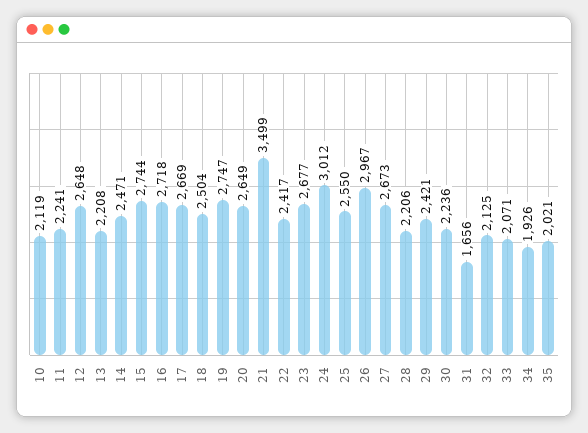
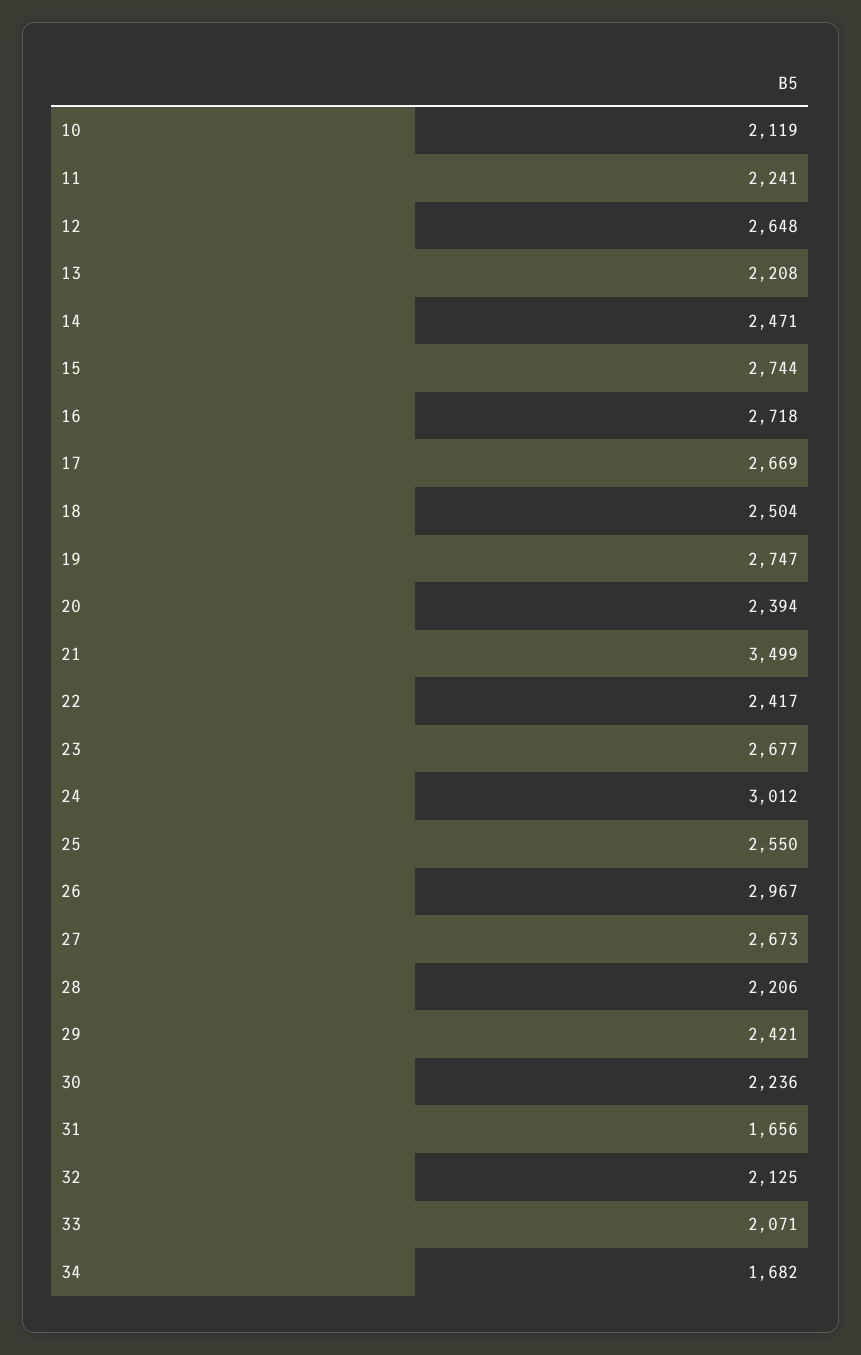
  {
    "10": 2119,
    "11": 2241,
    "12": 2648,
    "13": 2208,
    "14": 2471,
    "15": 2744,
    "16": 2718,
    "17": 2669,
    "18": 2504,
    "19": 2747,
-   "20": 2649,
+   "20": 2394,
    "21": 3499,
    "22": 2417,
    "23": 2677,
    "24": 3012,
    "25": 2550,
    "26": 2967,
    "27": 2673,
    "28": 2206,
    "29": 2421,
    "30": 2236,
    "31": 1656,
    "32": 2125,
    "33": 2071,
-   "34": 1926,
+   "34": 1682
-   "35": 2021
  }

